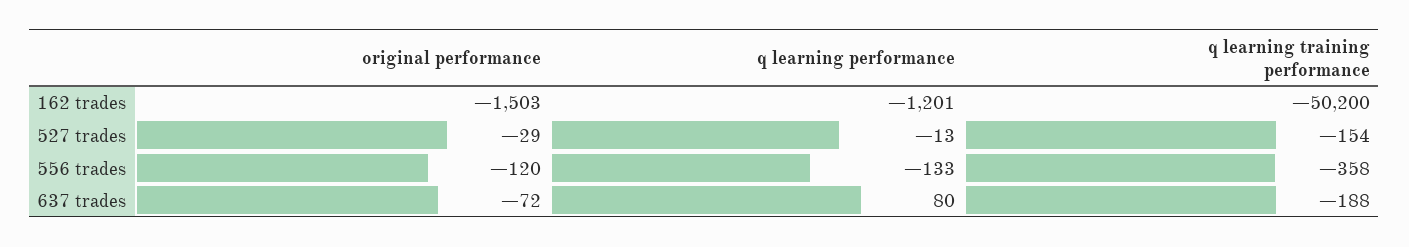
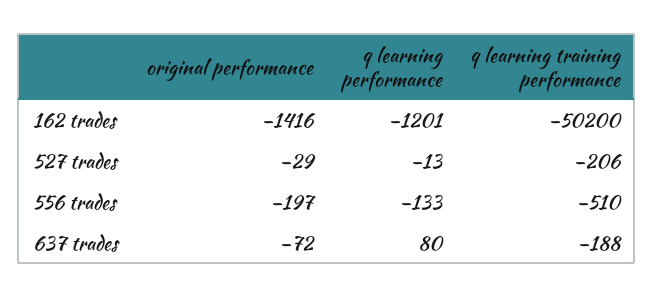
  {
    "original performance": {
-     "162 trades": -1503,
+     "162 trades": -1416,
      "527 trades": -29,
-     "556 trades": -120,
+     "556 trades": -197,
      "637 trades": -72
    },
    "q learning performance": {
      "162 trades": -1201,
      "527 trades": -13,
      "556 trades": -133,
      "637 trades": 80
    },
    "q learning training performance": {
      "162 trades": -50200,
-     "527 trades": -154,
+     "527 trades": -206,
-     "556 trades": -358,
+     "556 trades": -510,
      "637 trades": -188
    }
  }

